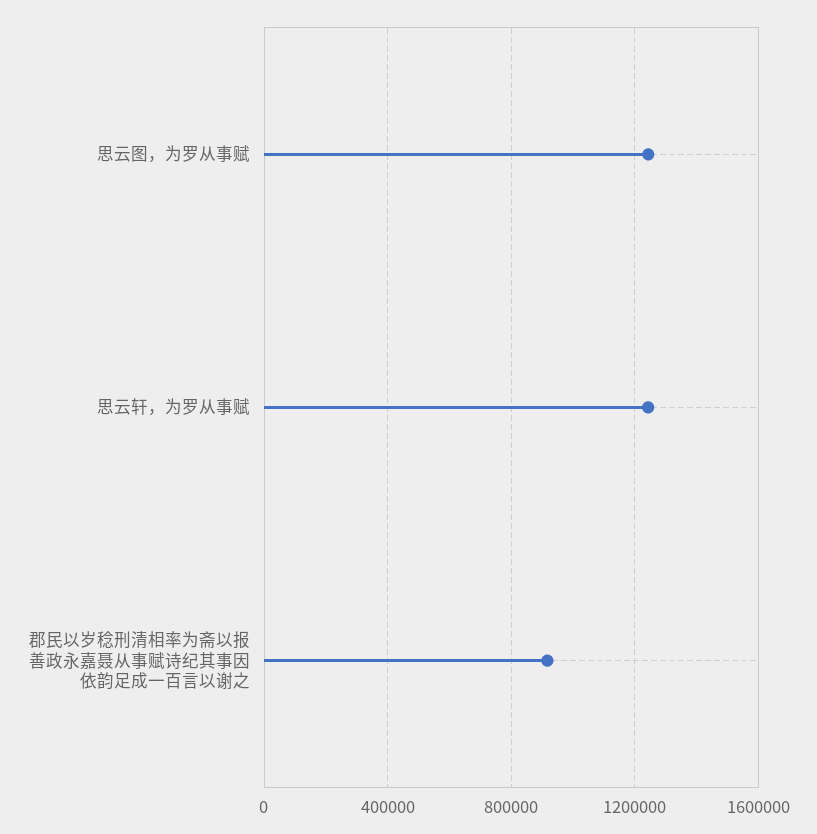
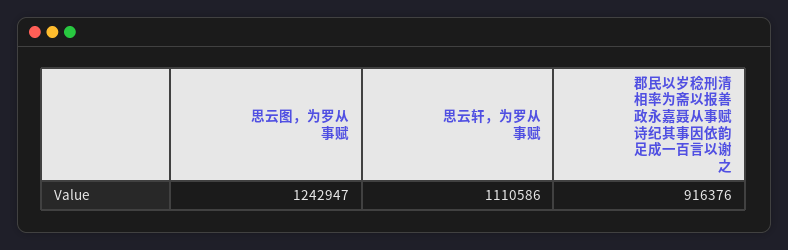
  {
    "思云图，为罗从事赋": 1242947,
-   "思云轩，为罗从事赋": 1250000,
+   "思云轩，为罗从事赋": 1110586,
    "郡民以岁稔刑清相率为斋以报善政永嘉聂从事赋诗纪其事因依韵足成一百言以谢之": 916376
  }

